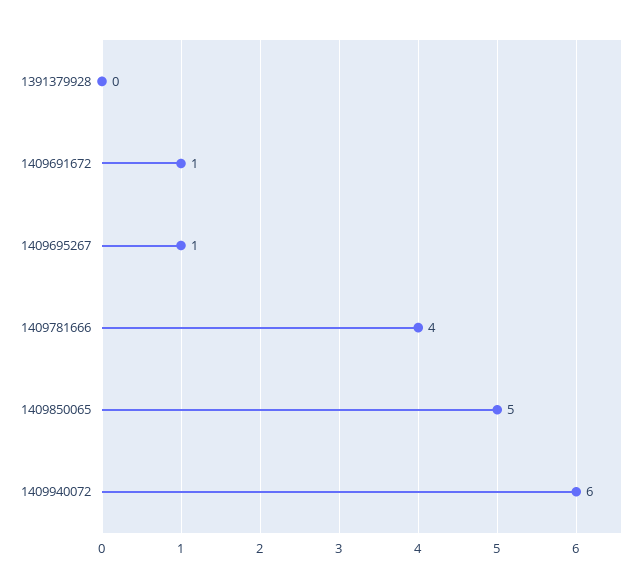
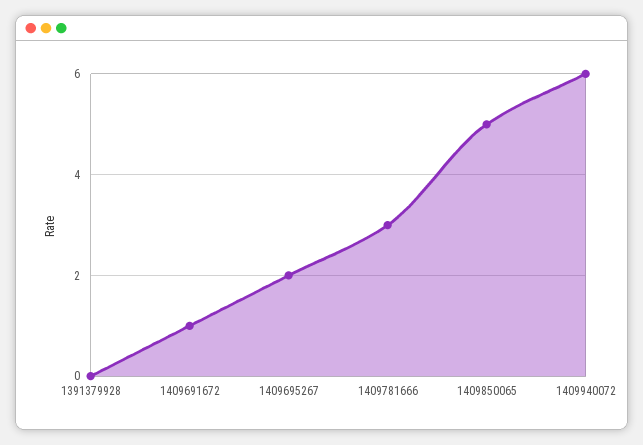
  {
    "1391379928": 0,
    "1409691672": 1,
-   "1409695267": 1,
+   "1409695267": 2,
-   "1409781666": 4,
+   "1409781666": 3,
    "1409850065": 5,
    "1409940072": 6
  }

